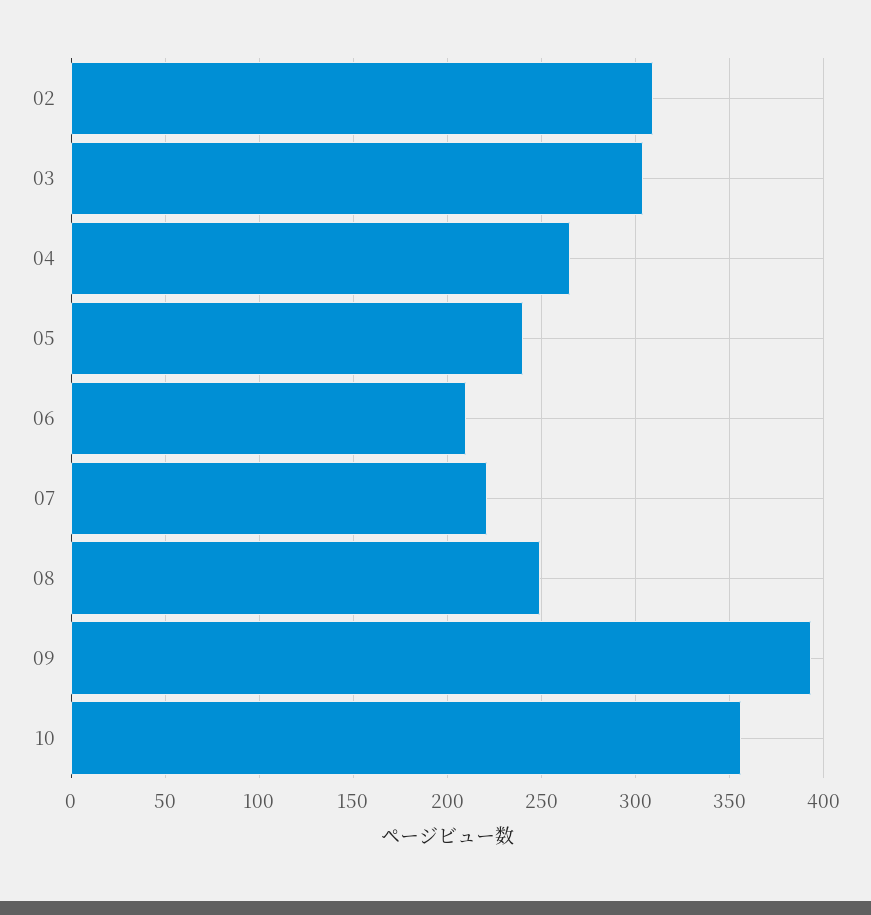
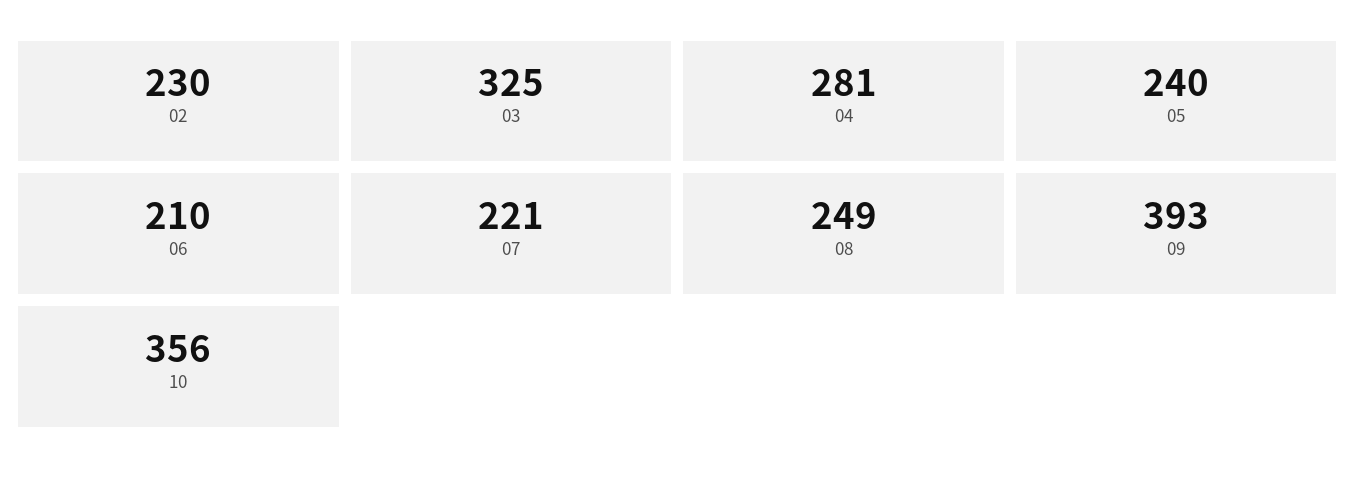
  {
-   "02": 310,
+   "02": 230,
-   "03": 305,
+   "03": 325,
-   "04": 265,
+   "04": 281,
    "05": 240,
    "06": 210,
    "07": 221,
    "08": 249,
    "09": 393,
    "10": 356
  }

